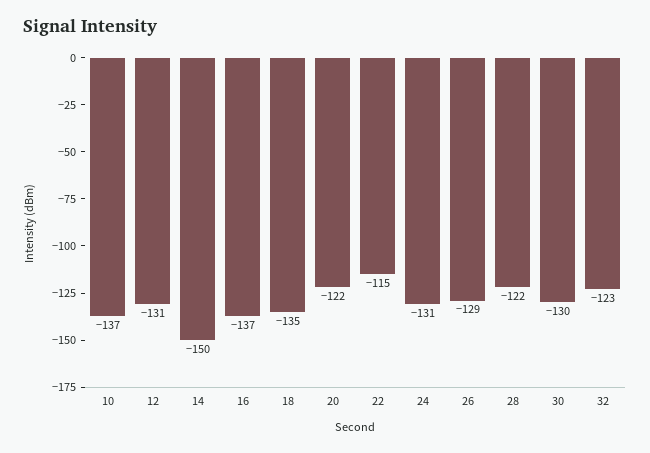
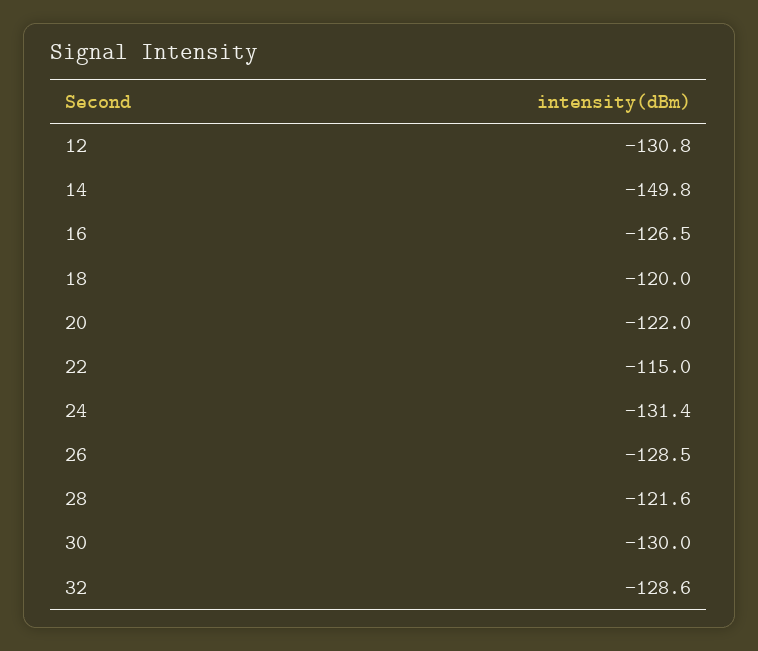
  {
-   "10": -137,
    "12": -130.8,
    "14": -149.8,
-   "16": -137,
+   "16": -126.5,
-   "18": -135,
+   "18": -120,
    "20": -122,
    "22": -115,
    "24": -131.4,
    "26": -128.5,
    "28": -121.6,
    "30": -130,
-   "32": -123
+   "32": -128.6
  }

